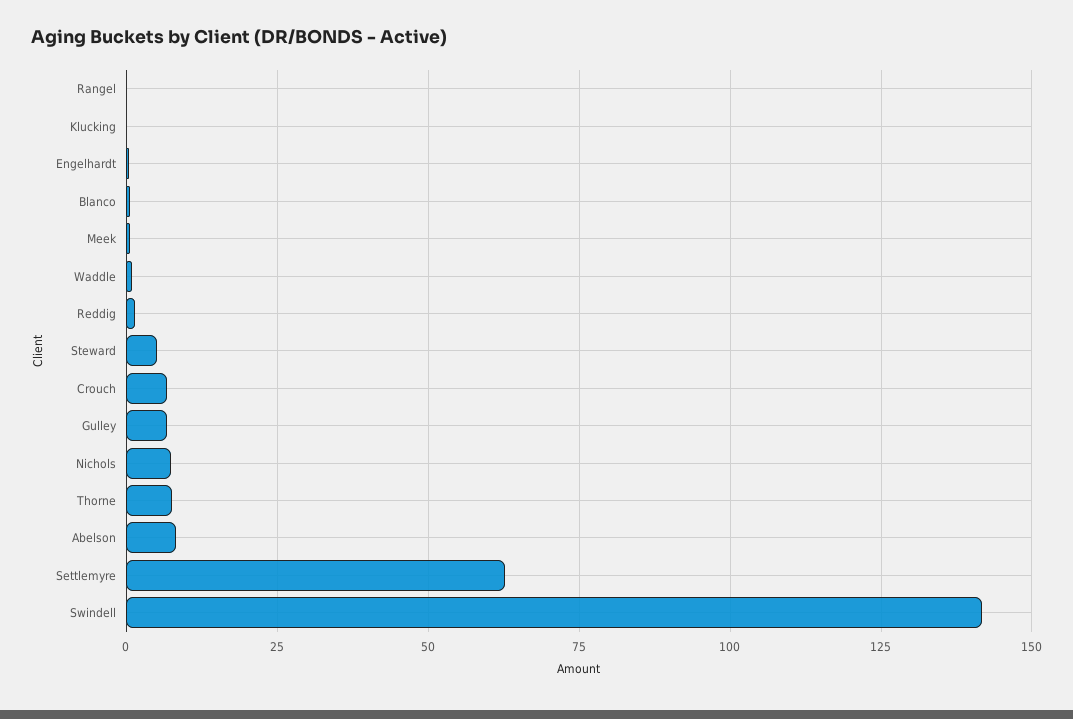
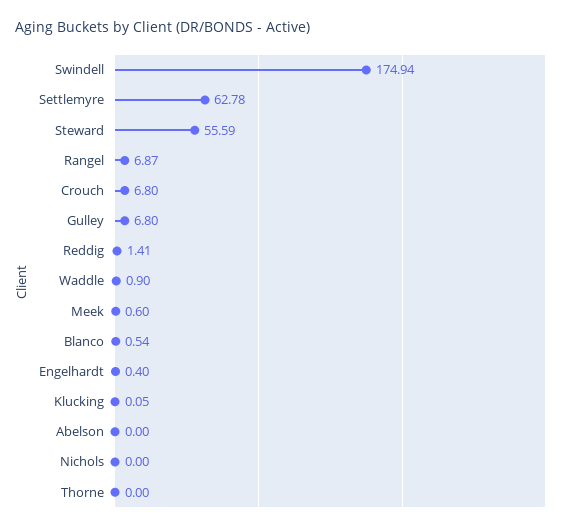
  {
-   "Rangel": 0,
+   "Rangel": 6.87,
    "Klucking": 0.05,
    "Engelhardt": 0.4,
    "Blanco": 0.54,
    "Meek": 0.6,
    "Waddle": 0.9,
    "Reddig": 1.41,
-   "Steward": 5,
+   "Steward": 55.59,
    "Crouch": 6.8,
    "Gulley": 6.8,
-   "Nichols": 7.5,
+   "Nichols": 0,
-   "Thorne": 7.5,
+   "Thorne": 0,
-   "Abelson": 7.5,
+   "Abelson": 0,
    "Settlemyre": 62.78,
-   "Swindell": 142.5
+   "Swindell": 174.94
  }

